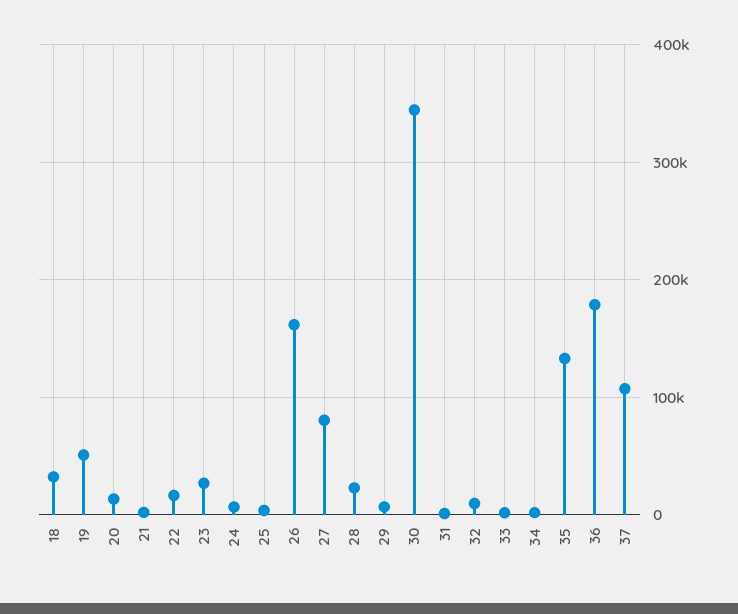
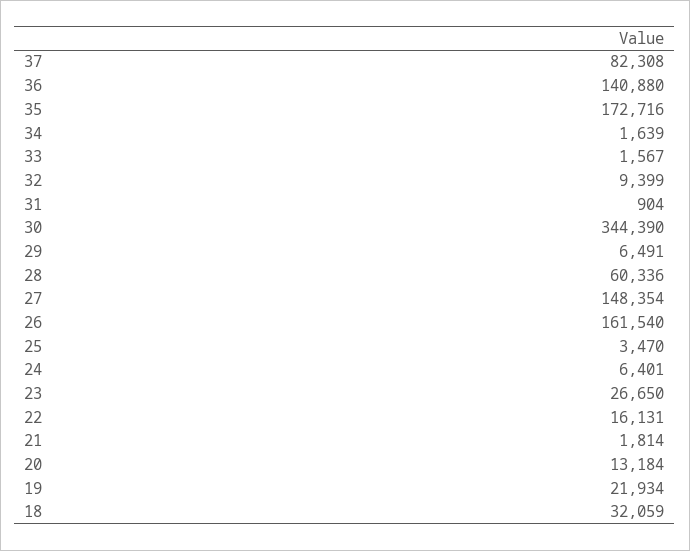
  {
    "18": 32059,
-   "19": 50000,
+   "19": 21934,
    "20": 13184,
    "21": 1814,
    "22": 16131,
    "23": 26650,
    "24": 6401,
    "25": 3470,
    "26": 161540,
-   "27": 80000,
+   "27": 148354,
-   "28": 20000,
+   "28": 60336,
    "29": 6491,
    "30": 344390,
    "31": 904,
    "32": 9399,
    "33": 1567,
    "34": 1639,
-   "35": 130000,
+   "35": 172716,
-   "36": 180000,
+   "36": 140880,
-   "37": 110000
+   "37": 82308
  }

